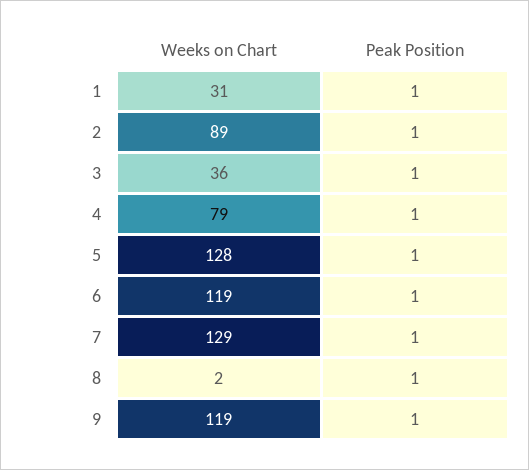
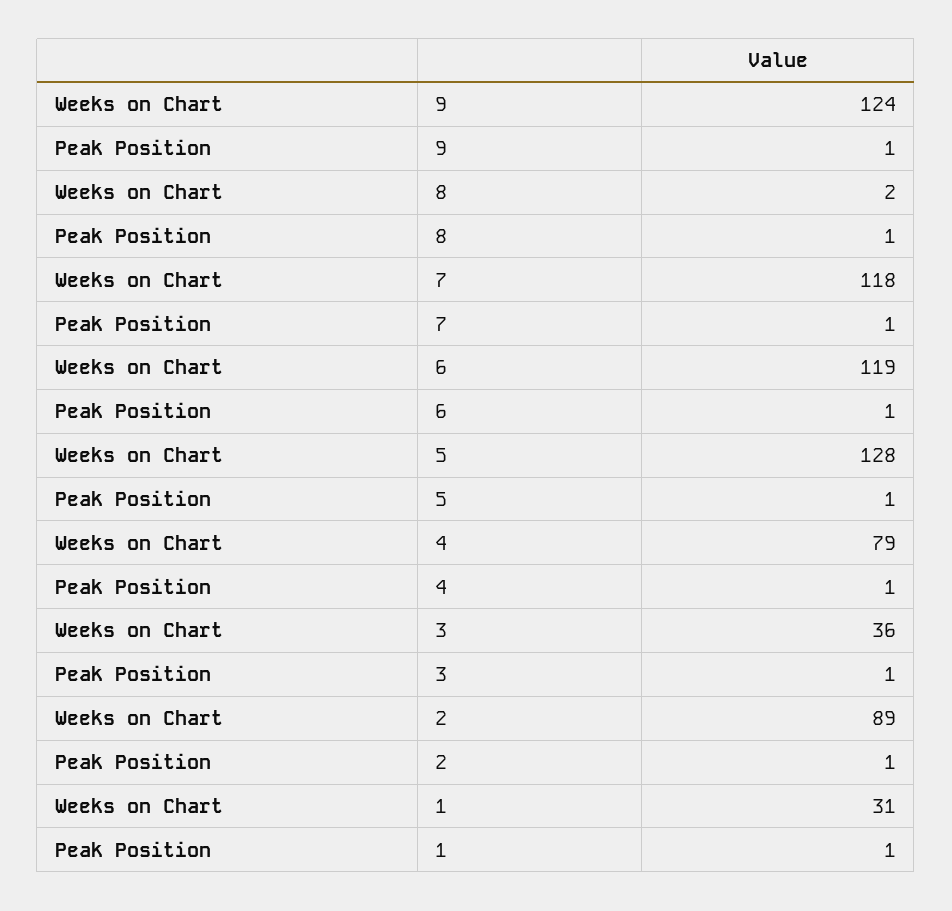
  {
    "Weeks on Chart": {
      "1": 31,
      "2": 89,
      "3": 36,
      "4": 79,
      "5": 128,
      "6": 119,
-     "7": 129,
+     "7": 118,
      "8": 2,
-     "9": 119
+     "9": 124
    },
    "Peak Position": {
      "1": 1,
      "2": 1,
      "3": 1,
      "4": 1,
      "5": 1,
      "6": 1,
      "7": 1,
      "8": 1,
      "9": 1
    }
  }

